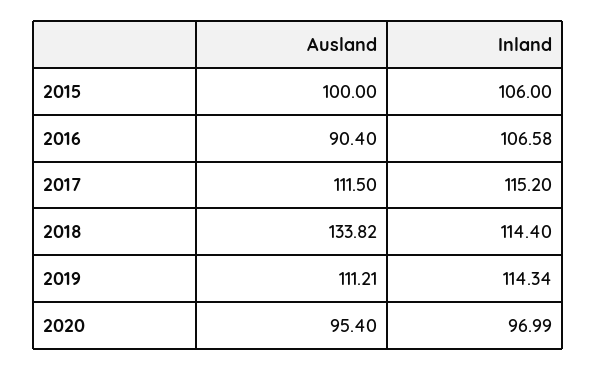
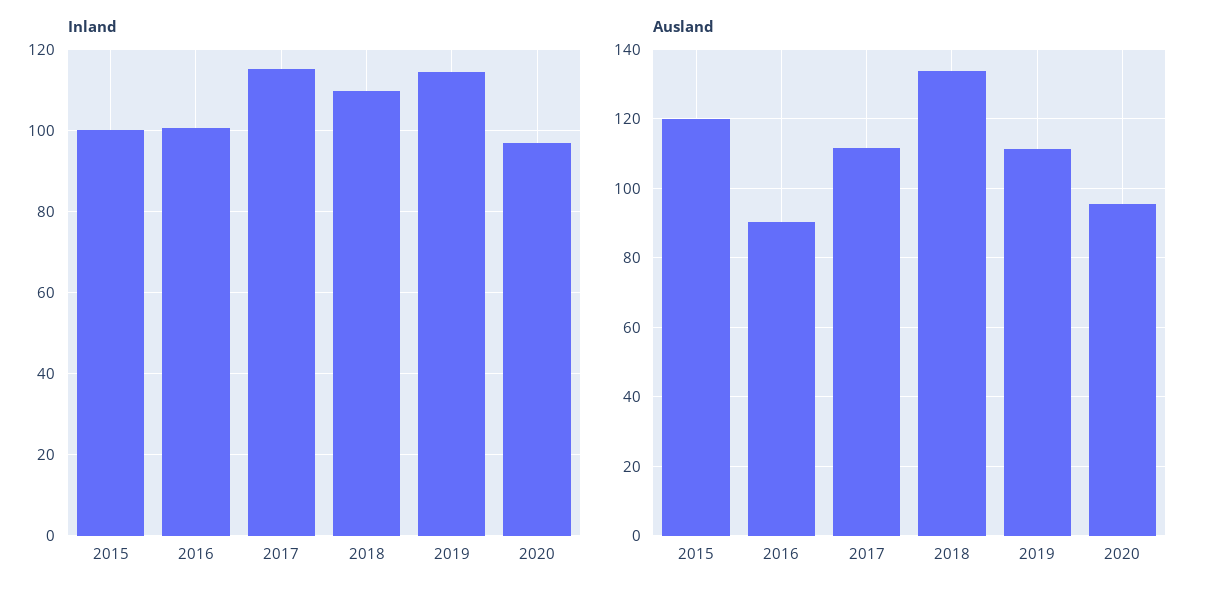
  {
    "Ausland": {
-     "2015": 100,
+     "2015": 120,
      "2016": 90.4,
      "2017": 111.5,
      "2018": 133.82,
      "2019": 111.21,
      "2020": 95.4
    },
    "Inland": {
-     "2015": 106,
+     "2015": 100,
-     "2016": 106.58,
+     "2016": 100,
      "2017": 115.2,
-     "2018": 114.4,
+     "2018": 110,
      "2019": 114.34,
      "2020": 96.99
    }
  }

